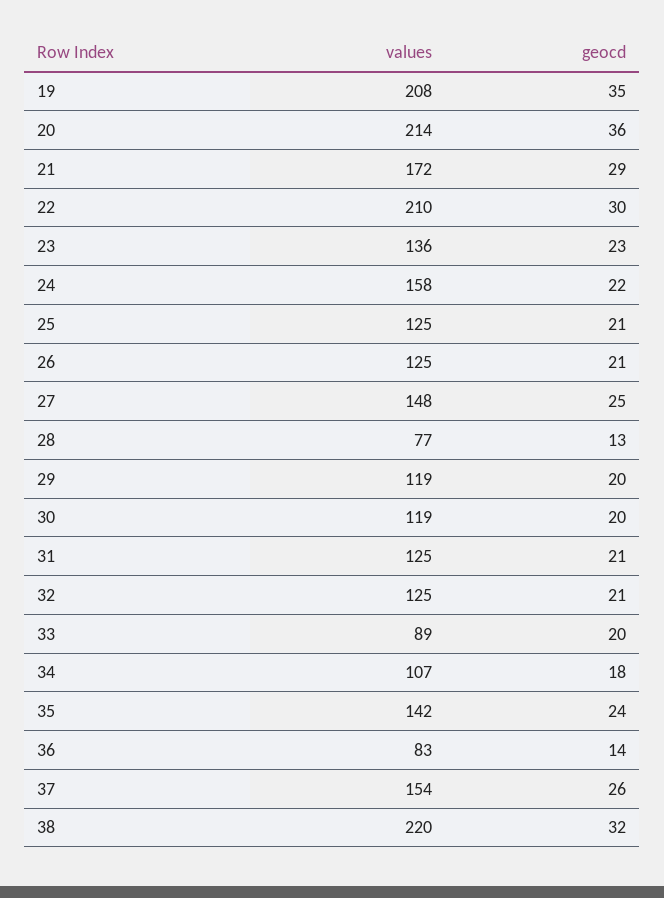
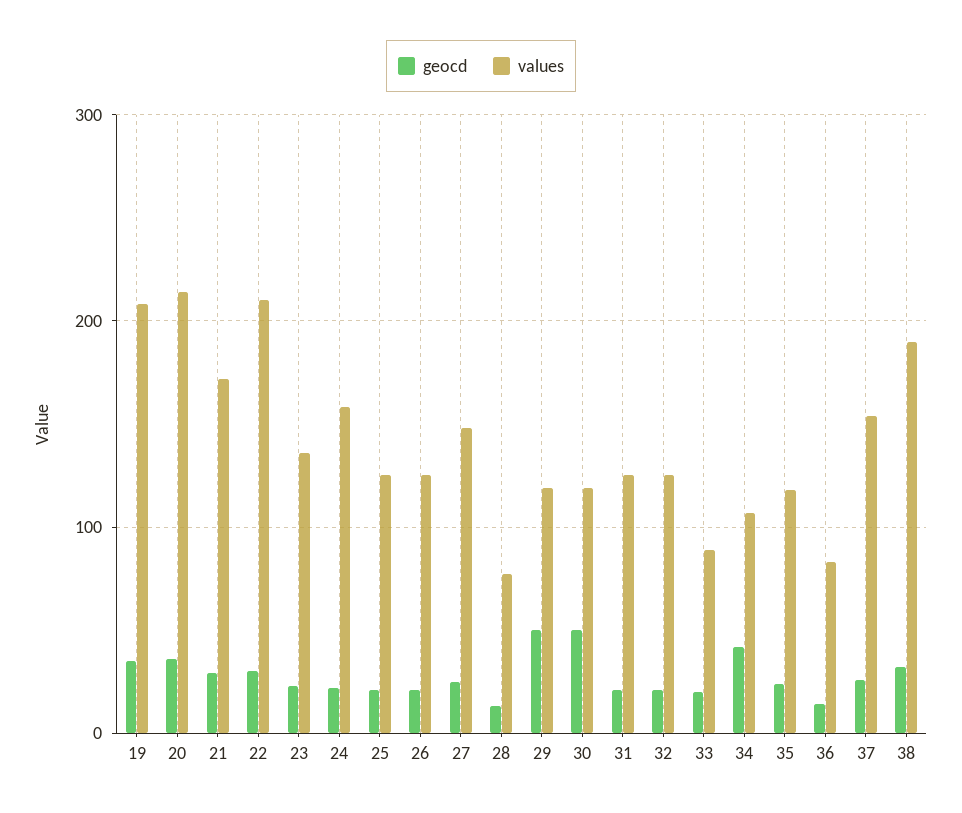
  {
    "values": {
      "19": 208,
      "20": 214,
      "21": 172,
      "22": 210,
      "23": 136,
      "24": 158,
      "25": 125,
      "26": 125,
      "27": 148,
      "28": 77,
      "29": 119,
      "30": 119,
      "31": 125,
      "32": 125,
      "33": 89,
      "34": 107,
-     "35": 142,
+     "35": 120,
      "36": 83,
      "37": 154,
-     "38": 220
+     "38": 190
    },
    "geocd": {
      "19": 35,
      "20": 36,
      "21": 29,
      "22": 30,
      "23": 23,
      "24": 22,
      "25": 21,
      "26": 21,
      "27": 25,
      "28": 13,
-     "29": 20,
+     "29": 50,
-     "30": 20,
+     "30": 50,
      "31": 21,
      "32": 21,
      "33": 20,
-     "34": 18,
+     "34": 40,
      "35": 24,
      "36": 14,
      "37": 26,
      "38": 32
    }
  }

